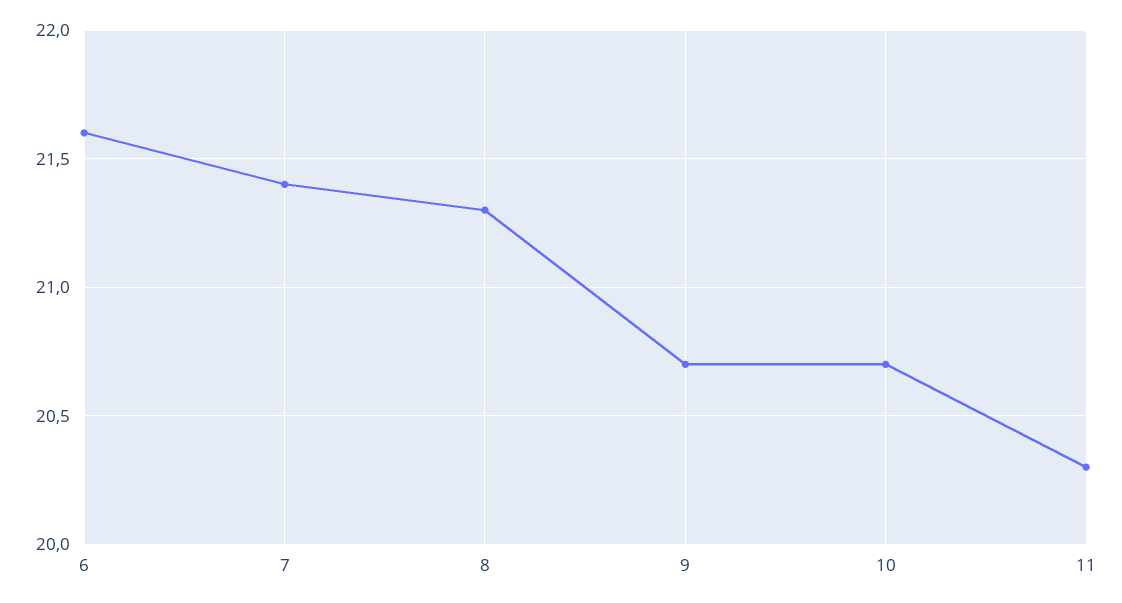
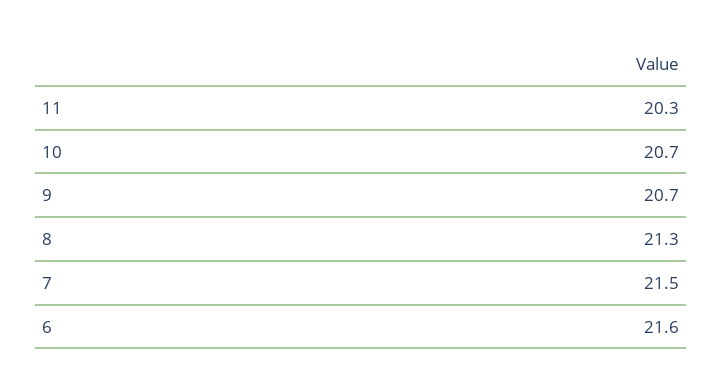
  {
    "6": 21.6,
-   "7": 21.4,
+   "7": 21.5,
    "8": 21.3,
    "9": 20.7,
    "10": 20.7,
    "11": 20.3
  }

